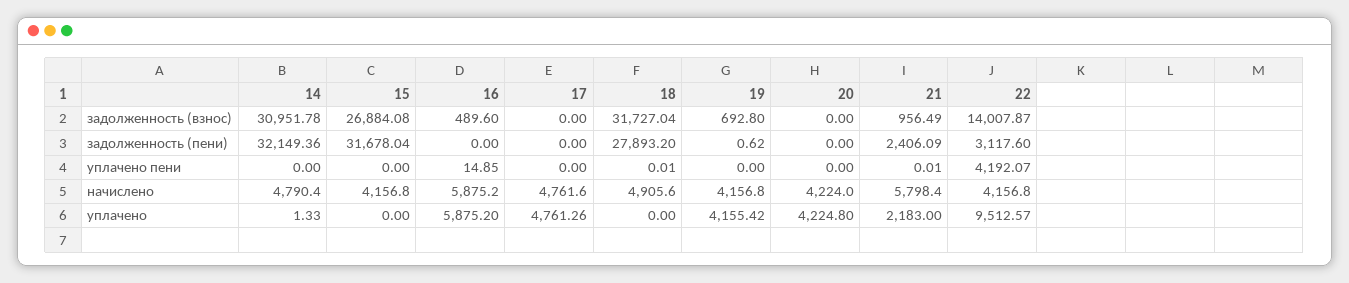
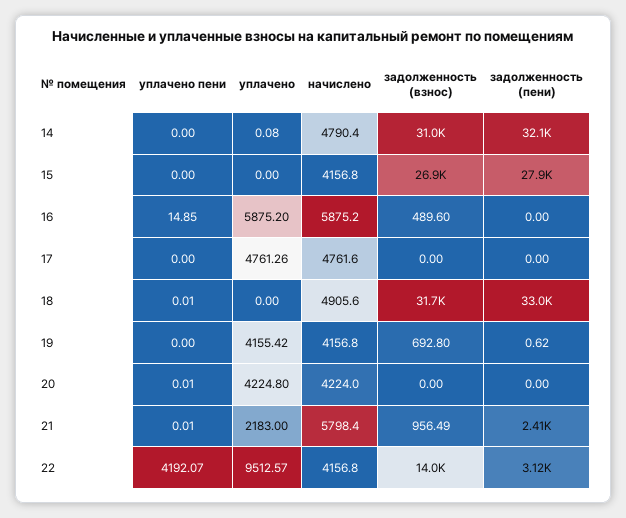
  {
    "14": {
      "задолженность (взнос)": 30951.78,
      "задолженность (пени)": 32149.36,
      "уплачено пени": 0,
      "начислено": 4790.4,
-     "уплачено": 1.33
+     "уплачено": 0.08
    },
    "15": {
      "задолженность (взнос)": 26884.08,
-     "задолженность (пени)": 31678.04,
+     "задолженность (пени)": 27900,
      "уплачено пени": 0,
      "начислено": 4156.8,
      "уплачено": 0
    },
    "16": {
      "задолженность (взнос)": 489.6,
      "задолженность (пени)": 0,
      "уплачено пени": 14.85,
      "начислено": 5875.2,
      "уплачено": 5875.2
    },
    "17": {
      "задолженность (взнос)": 0,
      "задолженность (пени)": 0,
      "уплачено пени": 0,
      "начислено": 4761.6,
      "уплачено": 4761.26
    },
    "18": {
      "задолженность (взнос)": 31727.04,
-     "задолженность (пени)": 27893.2,
+     "задолженность (пени)": 33000,
      "уплачено пени": 0.01,
      "начислено": 4905.6,
      "уплачено": 0
    },
    "19": {
      "задолженность (взнос)": 692.8,
      "задолженность (пени)": 0.62,
      "уплачено пени": 0,
      "начислено": 4156.8,
      "уплачено": 4155.42
    },
    "20": {
      "задолженность (взнос)": 0,
      "задолженность (пени)": 0,
-     "уплачено пени": 0,
+     "уплачено пени": 0.01,
      "начислено": 4224,
      "уплачено": 4224.8
    },
    "21": {
      "задолженность (взнос)": 956.49,
      "задолженность (пени)": 2406.09,
      "уплачено пени": 0.01,
      "начислено": 5798.4,
      "уплачено": 2183
    },
    "22": {
      "задолженность (взнос)": 14007.87,
      "задолженность (пени)": 3117.6,
      "уплачено пени": 4192.07,
      "начислено": 4156.8,
      "уплачено": 9512.57
    }
  }

